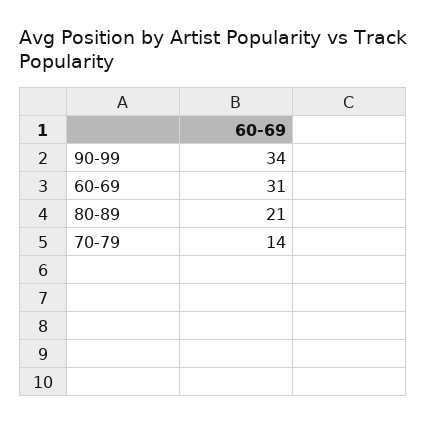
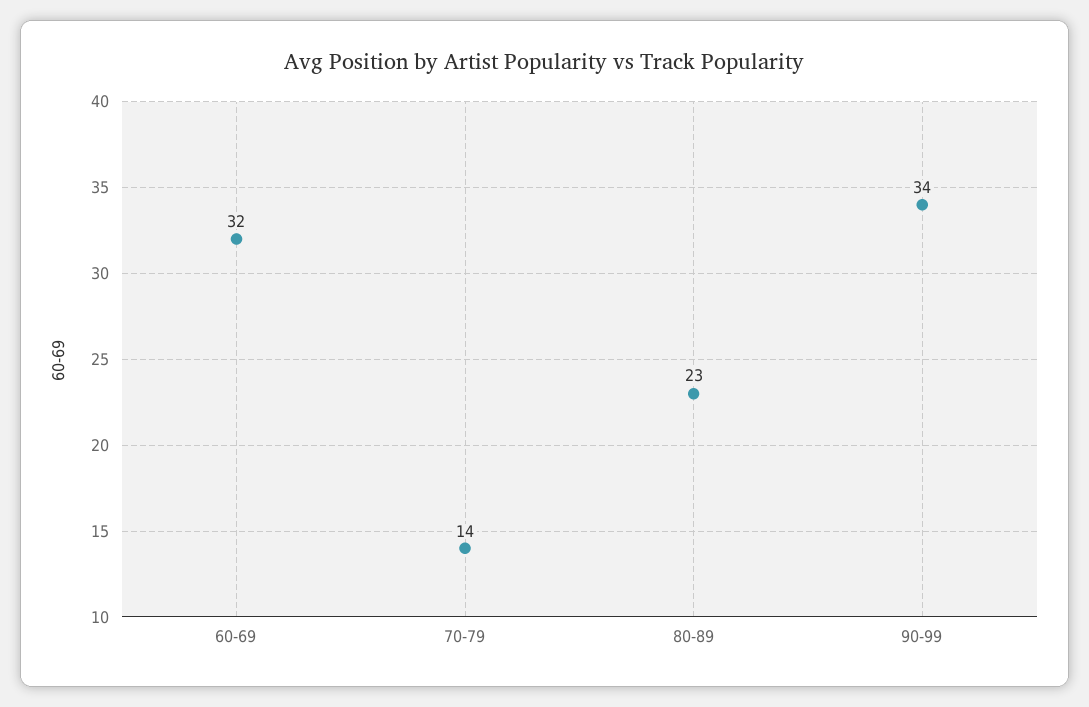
  {
    "90-99": 34,
-   "60-69": 31,
+   "60-69": 32,
-   "80-89": 21,
+   "80-89": 23,
    "70-79": 14
  }

